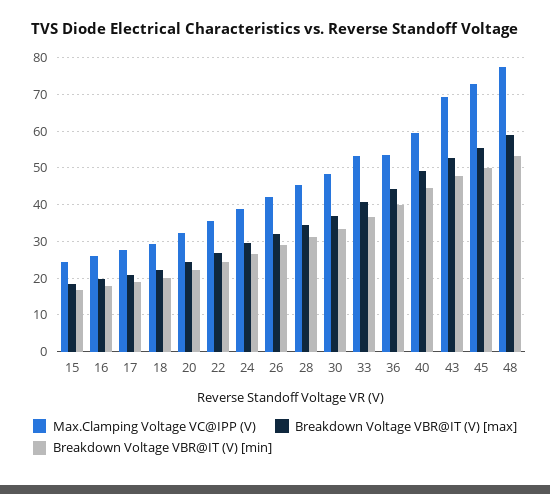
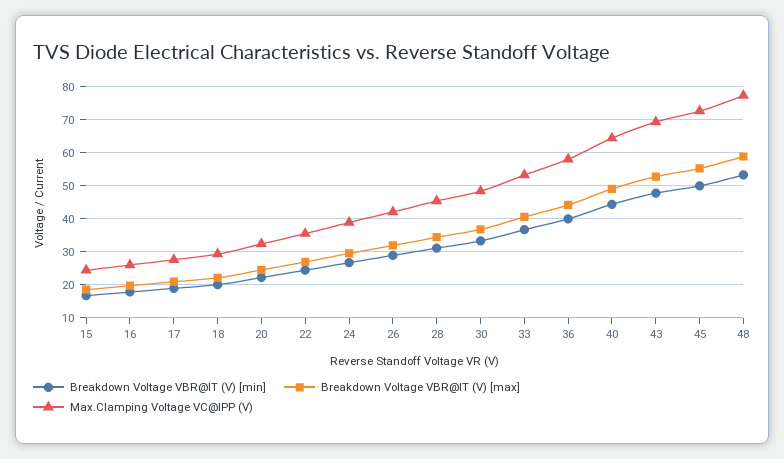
  {
    "Max.Clamping Voltage VC@IPP (V)": {
      "15": 24,
      "16": 26,
      "17": 28,
      "18": 30,
      "20": 32,
      "22": 36,
      "24": 38,
      "26": 42,
      "28": 46,
      "30": 48,
      "33": 54,
-     "36": 54,
+     "36": 58,
-     "40": 60,
+     "40": 64,
      "43": 70,
      "45": 72,
      "48": 78
    },
    "Breakdown Voltage VBR@IT (V) [max]": {
      "15": 18,
      "16": 20,
      "17": 20,
      "18": 22,
      "20": 24,
      "22": 26,
      "24": 30,
      "26": 32,
      "28": 34,
      "30": 36,
      "33": 40,
      "36": 44,
      "40": 50,
      "43": 52,
      "45": 56,
      "48": 58
    },
    "Breakdown Voltage VBR@IT (V) [min]": {
      "15": 16,
      "16": 18,
      "17": 18,
      "18": 20,
      "20": 22,
      "22": 24,
      "24": 26,
      "26": 28,
      "28": 32,
      "30": 34,
      "33": 36,
      "36": 40,
      "40": 44,
      "43": 48,
      "45": 50,
      "48": 54
    }
  }

